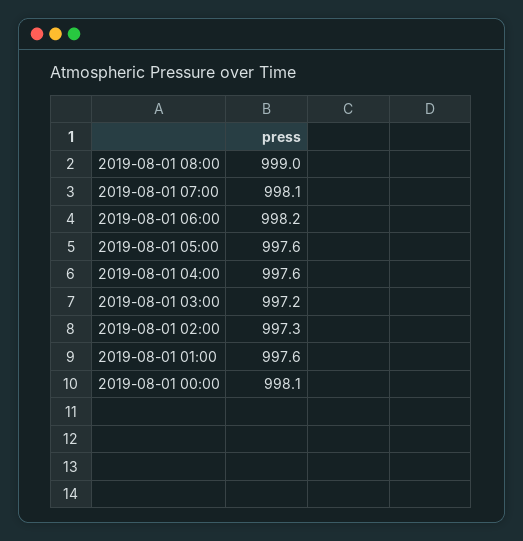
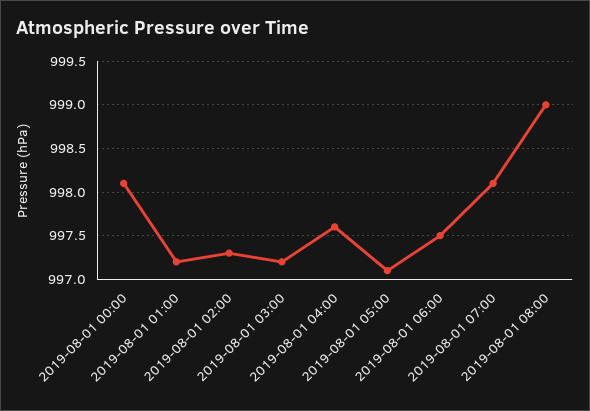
  {
    "2019-08-01 08:00": 999,
    "2019-08-01 07:00": 998.1,
-   "2019-08-01 06:00": 998.2,
+   "2019-08-01 06:00": 997.5,
-   "2019-08-01 05:00": 997.6,
+   "2019-08-01 05:00": 997.1,
    "2019-08-01 04:00": 997.6,
    "2019-08-01 03:00": 997.2,
    "2019-08-01 02:00": 997.3,
-   "2019-08-01 01:00": 997.6,
+   "2019-08-01 01:00": 997.2,
    "2019-08-01 00:00": 998.1
  }

